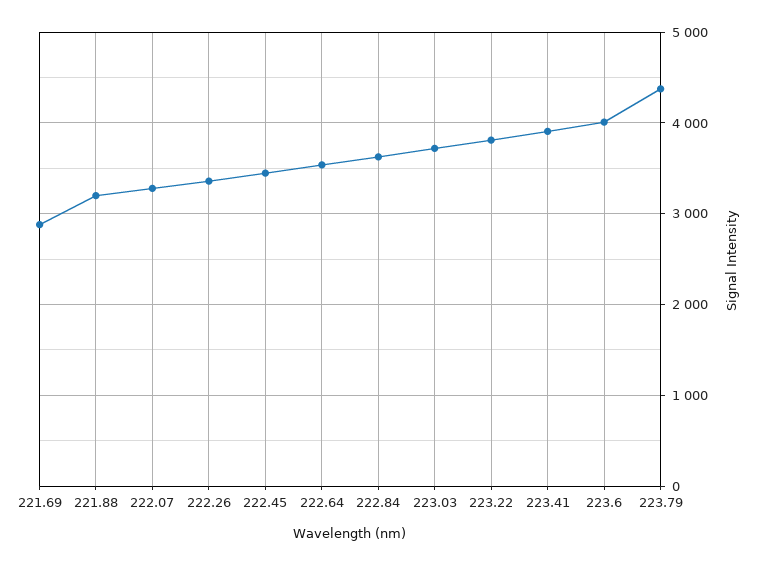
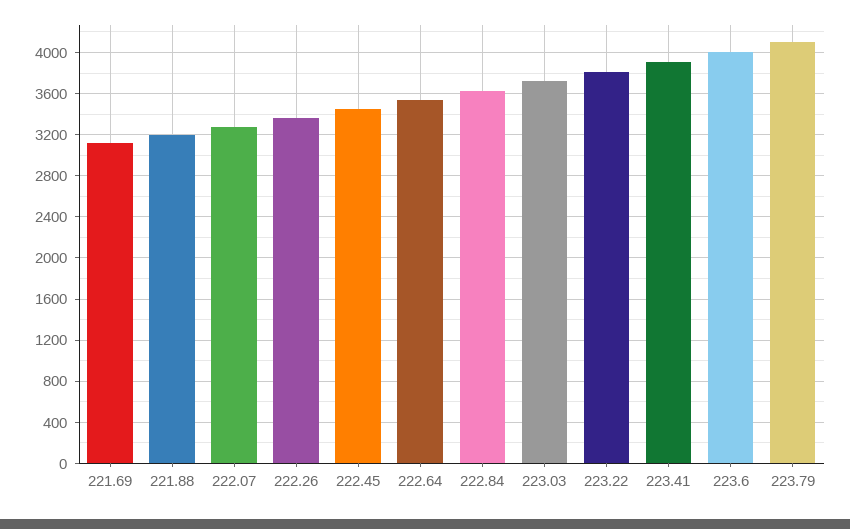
  {
-   "221.69": 2900,
+   "221.69": 3100,
    "221.88": 3200,
    "222.07": 3300,
    "222.26": 3400,
    "222.45": 3400,
    "222.64": 3500,
    "222.84": 3600,
    "223.03": 3700,
    "223.22": 3800,
    "223.41": 3900,
    "223.6": 4000,
-   "223.79": 4400
+   "223.79": 4100
  }

